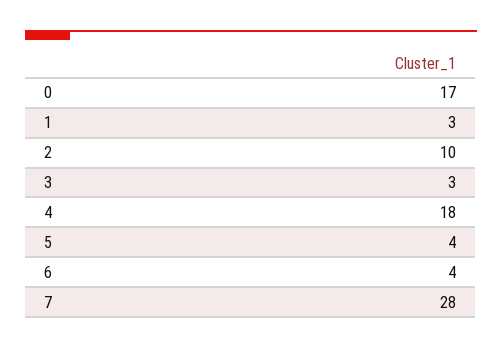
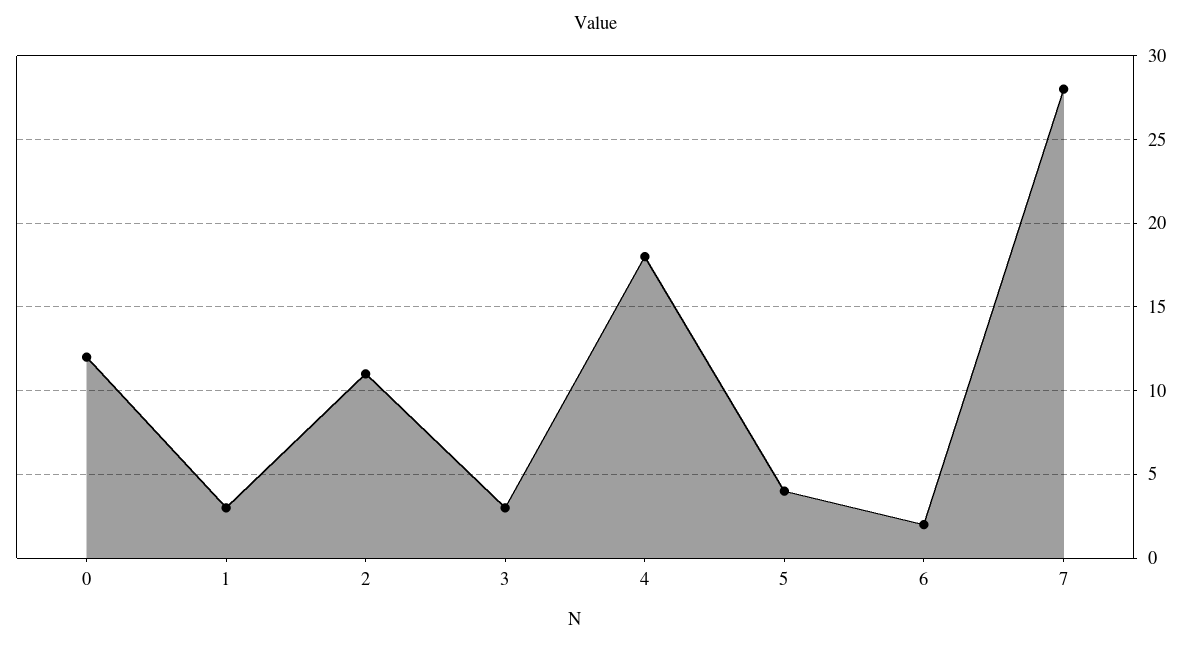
  {
-   "0": 17,
+   "0": 12,
    "1": 3,
-   "2": 10,
+   "2": 11,
    "3": 3,
    "4": 18,
    "5": 4,
-   "6": 4,
+   "6": 2,
    "7": 28
  }

